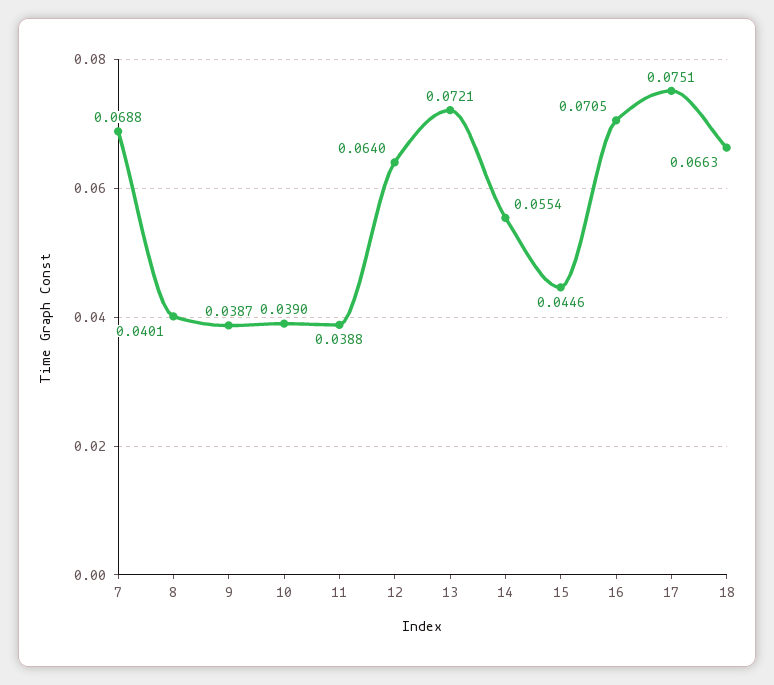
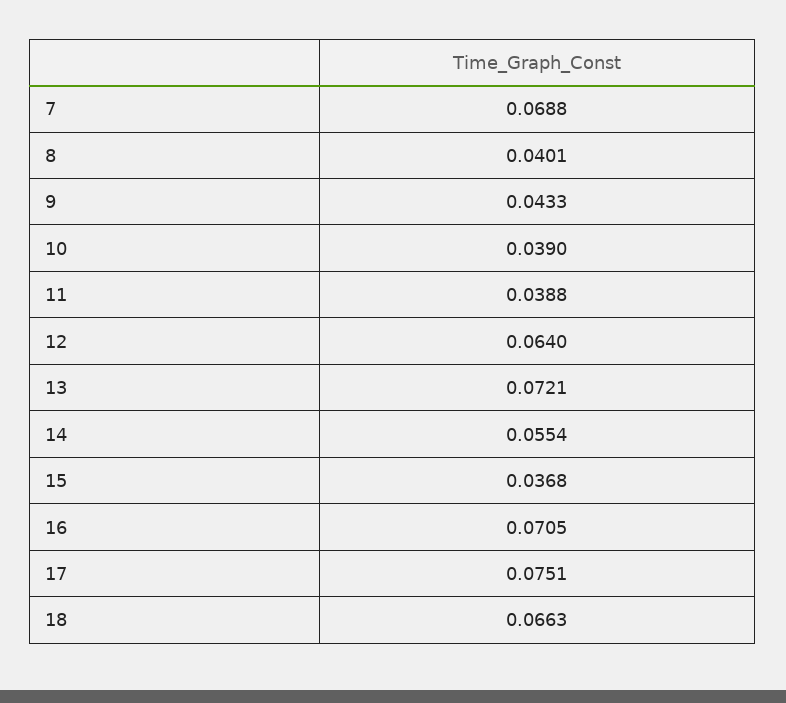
  {
    "7": 0.0688,
    "8": 0.0401,
-   "9": 0.0387,
+   "9": 0.0433,
    "10": 0.039,
    "11": 0.0388,
    "12": 0.064,
    "13": 0.0721,
    "14": 0.0554,
-   "15": 0.0446,
+   "15": 0.0368,
    "16": 0.0705,
    "17": 0.0751,
    "18": 0.0663
  }

